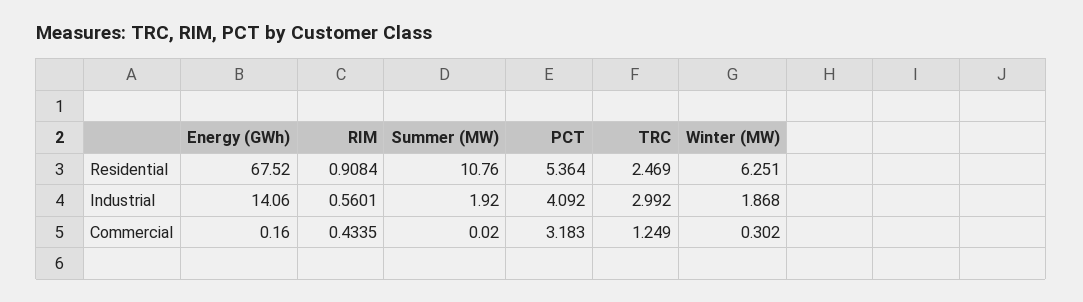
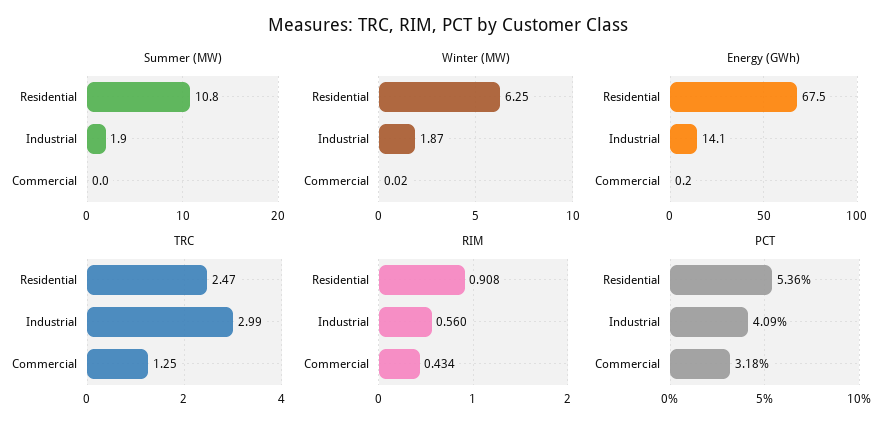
  {
    "Energy (GWh)": {
      "Residential": 67.52,
      "Industrial": 14.06,
      "Commercial": 0.16
    },
    "RIM": {
      "Residential": 0.9084,
      "Industrial": 0.5601,
      "Commercial": 0.4335
    },
    "Summer (MW)": {
      "Residential": 10.76,
      "Industrial": 1.92,
      "Commercial": 0.02
    },
    "PCT": {
      "Residential": 5.364,
      "Industrial": 4.092,
      "Commercial": 3.183
    },
    "TRC": {
      "Residential": 2.469,
      "Industrial": 2.992,
      "Commercial": 1.249
    },
    "Winter (MW)": {
      "Residential": 6.251,
      "Industrial": 1.868,
-     "Commercial": 0.302
+     "Commercial": 0.02
    }
  }

